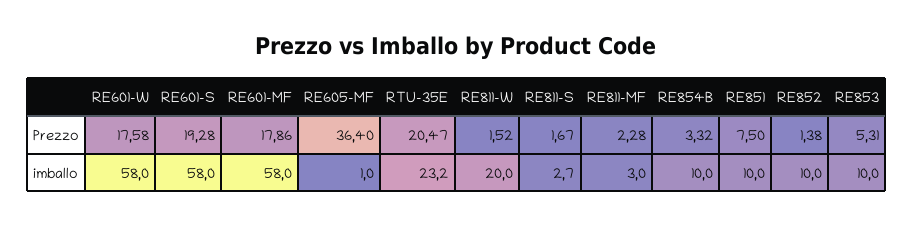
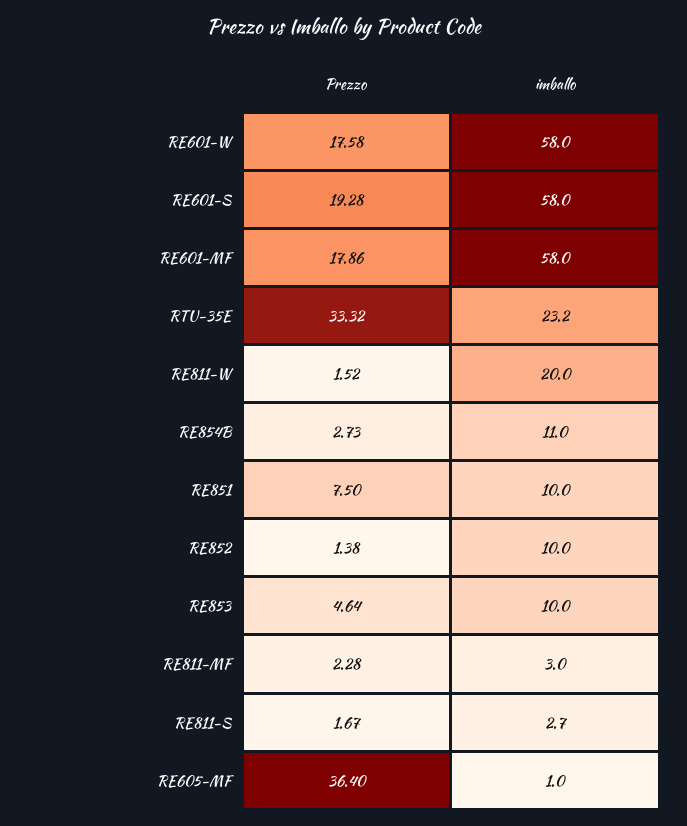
  {
    "RE601-W": {
      "Prezzo": 17.58,
      "imballo": 58
    },
    "RE601-S": {
      "Prezzo": 19.28,
      "imballo": 58
    },
    "RE601-MF": {
      "Prezzo": 17.86,
      "imballo": 58
    },
    "RE605-MF": {
      "Prezzo": 36.4,
      "imballo": 1
    },
    "RTU-35E": {
-     "Prezzo": 20.47,
+     "Prezzo": 33.32,
      "imballo": 23.2
    },
    "RE811-W": {
      "Prezzo": 1.52,
      "imballo": 20
    },
    "RE811-S": {
      "Prezzo": 1.67,
      "imballo": 2.7
    },
    "RE811-MF": {
      "Prezzo": 2.28,
      "imballo": 3
    },
    "RE854B": {
-     "Prezzo": 3.32,
+     "Prezzo": 2.73,
-     "imballo": 10
+     "imballo": 11
    },
    "RE851": {
      "Prezzo": 7.5,
      "imballo": 10
    },
    "RE852": {
      "Prezzo": 1.38,
      "imballo": 10
    },
    "RE853": {
-     "Prezzo": 5.31,
+     "Prezzo": 4.64,
      "imballo": 10
    }
  }

